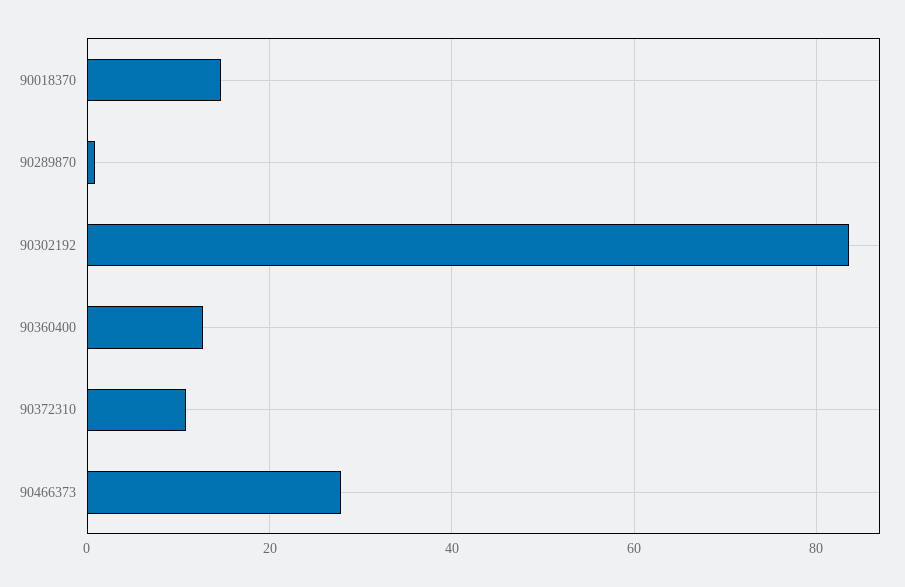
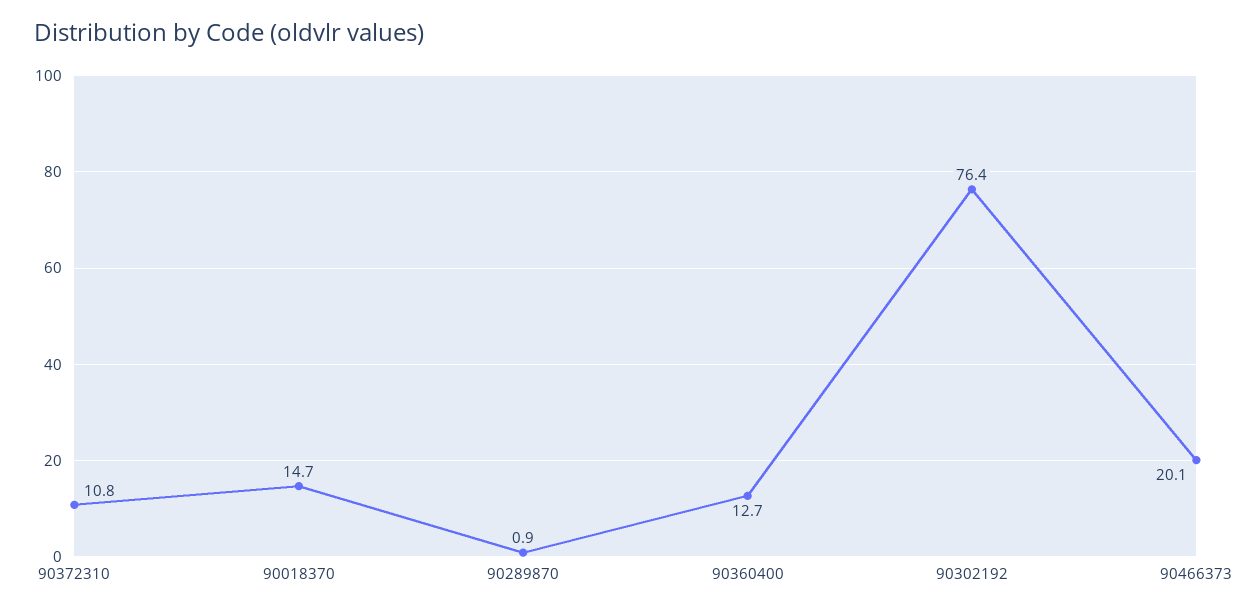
  {
    "90018370": 14.7,
    "90289870": 0.9,
-   "90302192": 84,
+   "90302192": 76.4,
    "90360400": 12.7,
    "90372310": 10.8,
-   "90466373": 28
+   "90466373": 20.1
  }

